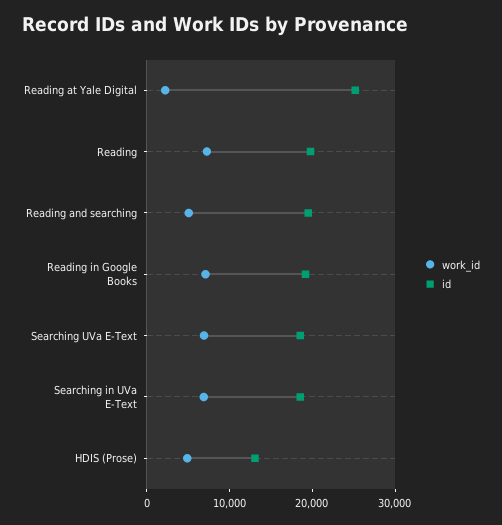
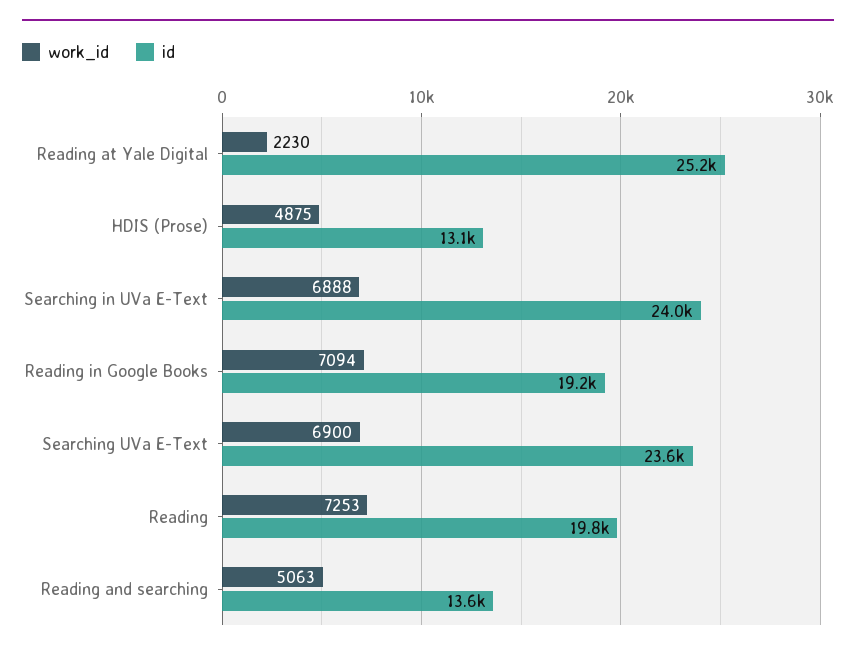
  {
    "work_id": {
      "Reading at Yale Digital": 2230,
      "Reading": 7253,
      "Reading and searching": 5063,
      "Reading in Google Books": 7094,
      "Searching UVa E-Text": 6900,
      "Searching in UVa E-Text": 6888,
      "HDIS (Prose)": 4875
    },
    "id": {
      "Reading at Yale Digital": 25200,
      "Reading": 19800,
-     "Reading and searching": 20000,
+     "Reading and searching": 13600,
      "Reading in Google Books": 19200,
-     "Searching UVa E-Text": 18000,
+     "Searching UVa E-Text": 23600,
-     "Searching in UVa E-Text": 18000,
+     "Searching in UVa E-Text": 24000,
      "HDIS (Prose)": 13100
    }
  }

